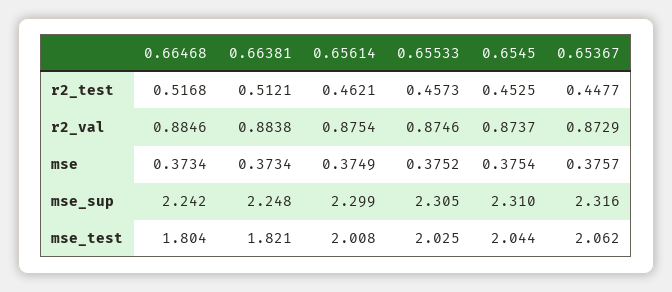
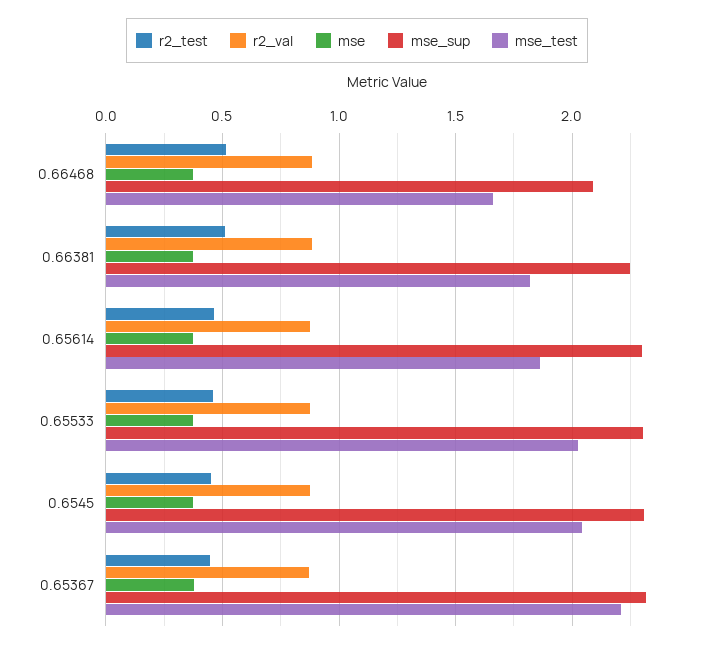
  {
    "r2_test": {
      "0.66468": 0.5168,
      "0.66381": 0.5121,
      "0.65614": 0.4621,
      "0.65533": 0.4573,
      "0.6545": 0.4525,
      "0.65367": 0.4477
    },
    "r2_val": {
      "0.66468": 0.8846,
      "0.66381": 0.8838,
      "0.65614": 0.8754,
      "0.65533": 0.8746,
      "0.6545": 0.8737,
      "0.65367": 0.8729
    },
    "mse": {
      "0.66468": 0.3734,
      "0.66381": 0.3734,
      "0.65614": 0.3749,
      "0.65533": 0.3752,
      "0.6545": 0.3754,
      "0.65367": 0.3757
    },
    "mse_sup": {
-     "0.66468": 2.242,
+     "0.66468": 2.1,
      "0.66381": 2.248,
      "0.65614": 2.299,
      "0.65533": 2.305,
      "0.6545": 2.31,
      "0.65367": 2.316
    },
    "mse_test": {
-     "0.66468": 1.804,
+     "0.66468": 1.65,
      "0.66381": 1.821,
-     "0.65614": 2.008,
+     "0.65614": 1.85,
      "0.65533": 2.025,
      "0.6545": 2.044,
-     "0.65367": 2.062
+     "0.65367": 2.2
    }
  }

